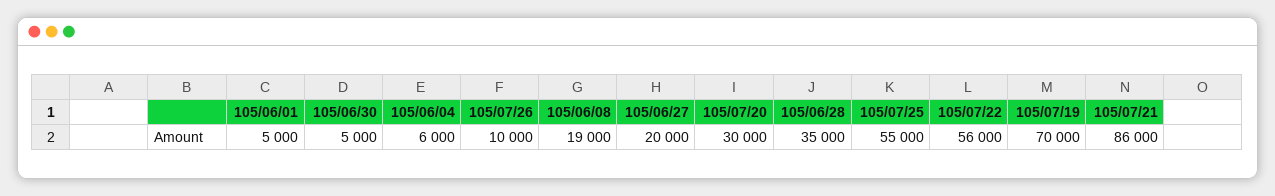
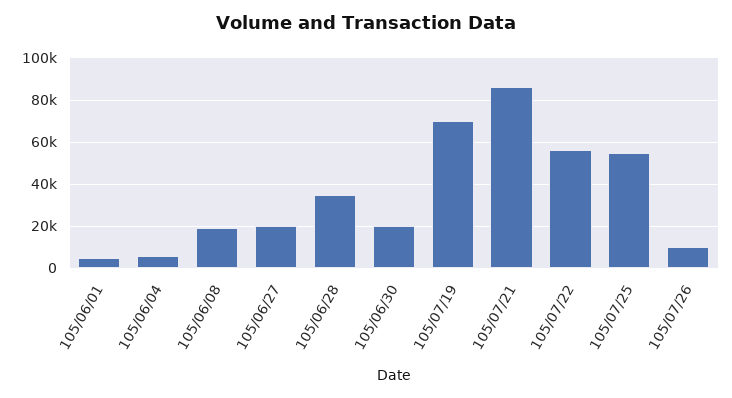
  {
    "105/06/01": 5000,
-   "105/06/30": 5000,
+   "105/06/30": 20000,
    "105/06/04": 6000,
    "105/07/26": 10000,
    "105/06/08": 19000,
    "105/06/27": 20000,
-   "105/07/20": 30000,
    "105/06/28": 35000,
    "105/07/25": 55000,
    "105/07/22": 56000,
    "105/07/19": 70000,
    "105/07/21": 86000
  }

